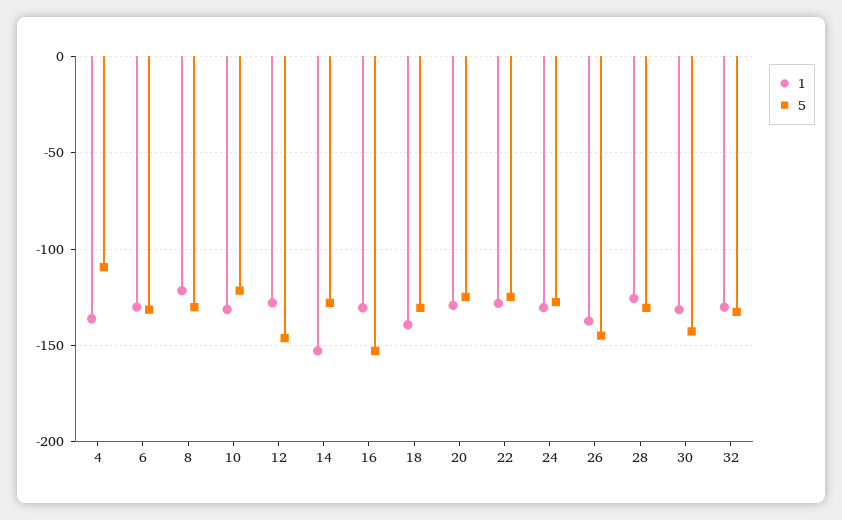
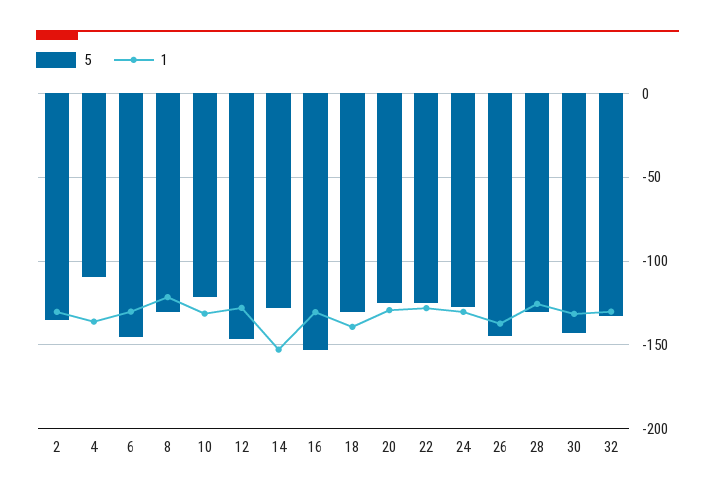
  {
    "1": {
      "4": -135,
      "6": -130,
      "8": -120,
      "10": -130,
      "12": -130,
      "14": -155,
      "16": -130,
      "18": -140,
      "20": -130,
      "22": -130,
      "24": -130,
      "26": -135,
      "28": -125,
      "30": -130,
-     "32": -130
+     "32": -130,
+     "2": -130
    },
    "5": {
      "4": -110,
-     "6": -130,
+     "6": -145,
      "8": -130,
      "10": -120,
      "12": -145,
      "14": -130,
      "16": -155,
      "18": -130,
      "20": -125,
      "22": -125,
      "24": -130,
      "26": -145,
      "28": -130,
      "30": -145,
-     "32": -135
+     "32": -135,
+     "2": -135
    }
  }

